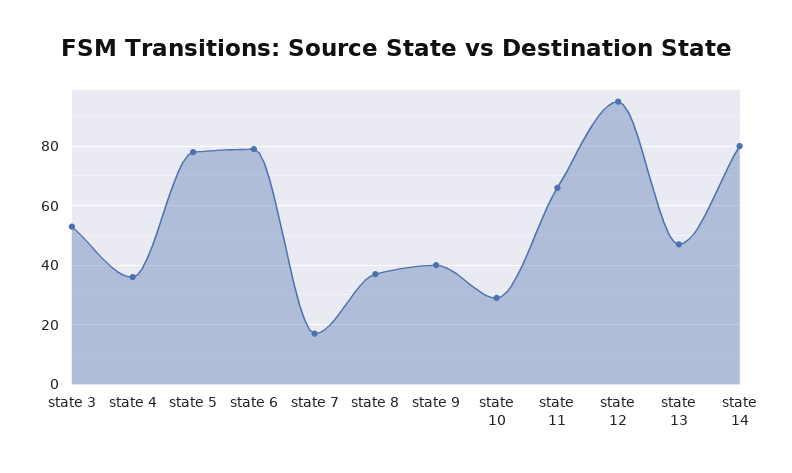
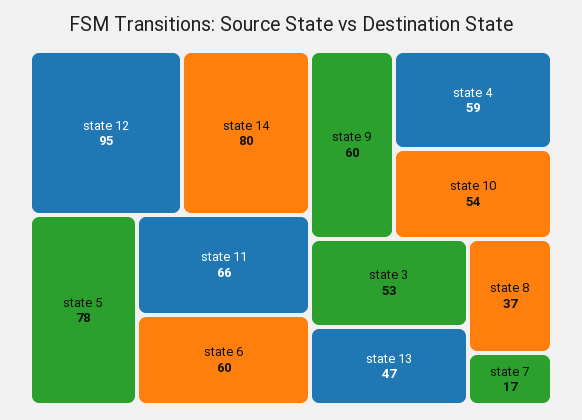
  {
    "state 3": 53,
-   "state 4": 35,
+   "state 4": 59,
    "state 5": 78,
-   "state 6": 80,
+   "state 6": 60,
    "state 7": 17,
    "state 8": 37,
-   "state 9": 40,
+   "state 9": 60,
-   "state 10": 30,
+   "state 10": 54,
    "state 11": 66,
    "state 12": 95,
    "state 13": 47,
    "state 14": 80
  }

